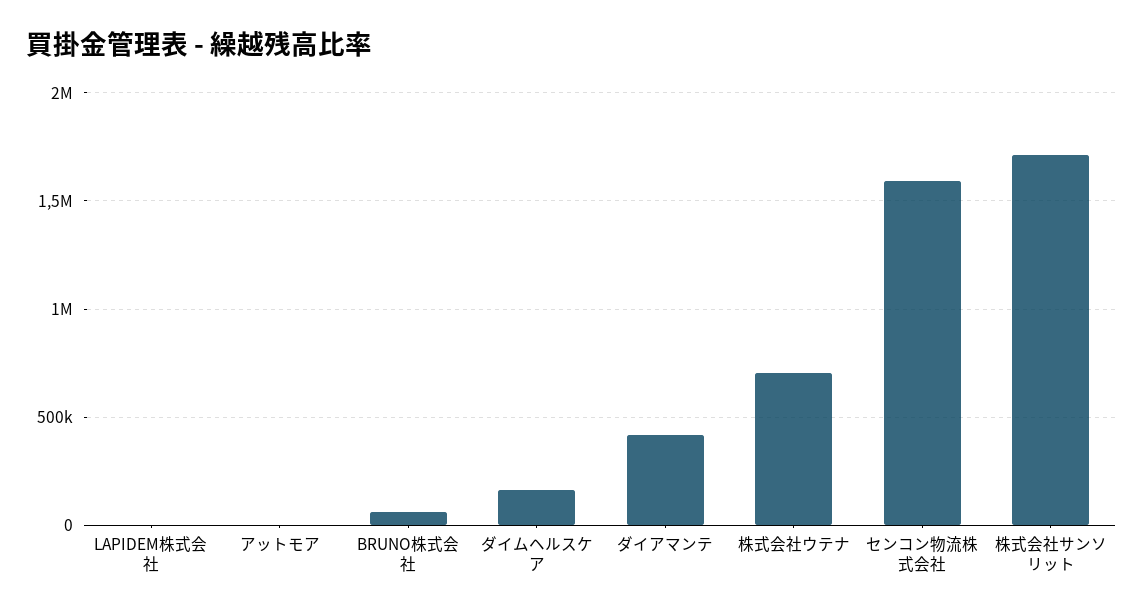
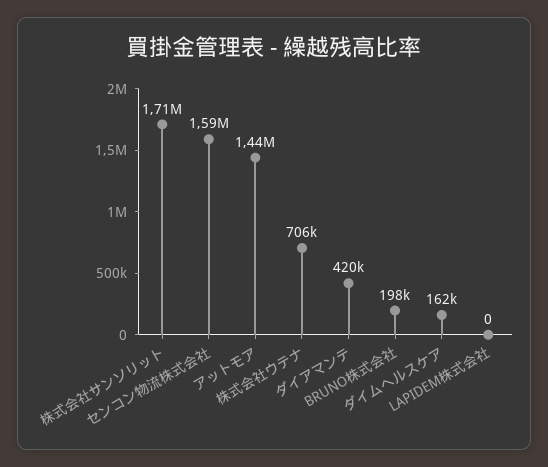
  {
    "LAPIDEM株式会社": 0,
-   "アットモア": 0,
+   "アットモア": 1440000,
-   "BRUNO株式会社": 50000,
+   "BRUNO株式会社": 198000,
    "ダイムヘルスケア": 162000,
    "ダイアマンテ": 420000,
    "株式会社ウテナ": 706000,
    "センコン物流株式会社": 1590000,
    "株式会社サンソリット": 1710000
  }

